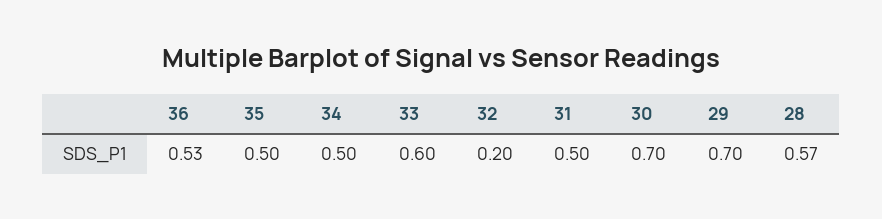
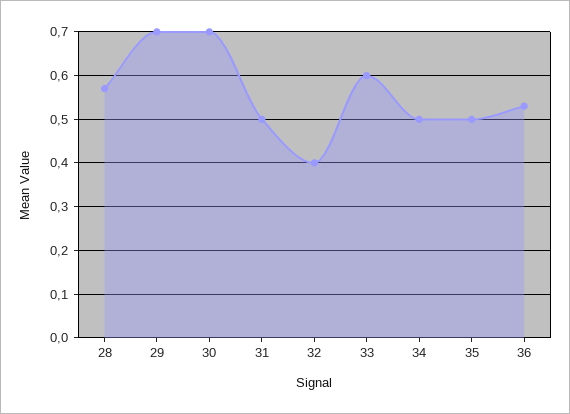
  {
    "36": 0.53,
    "35": 0.5,
    "34": 0.5,
    "33": 0.6,
-   "32": 0.2,
+   "32": 0.4,
    "31": 0.5,
    "30": 0.7,
    "29": 0.7,
    "28": 0.57
  }

